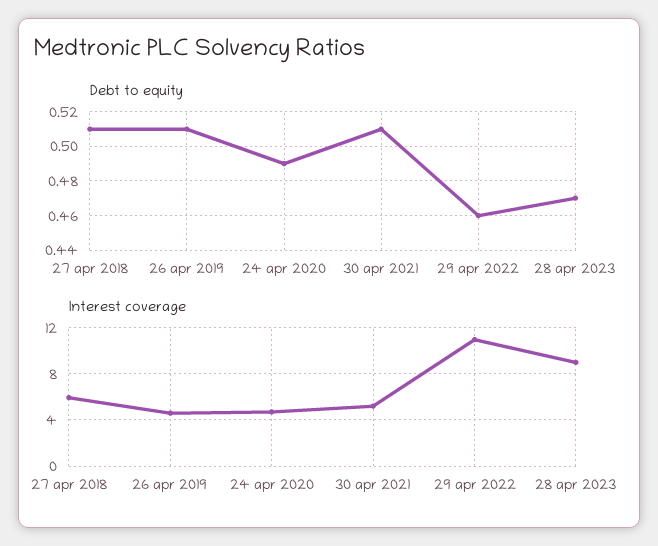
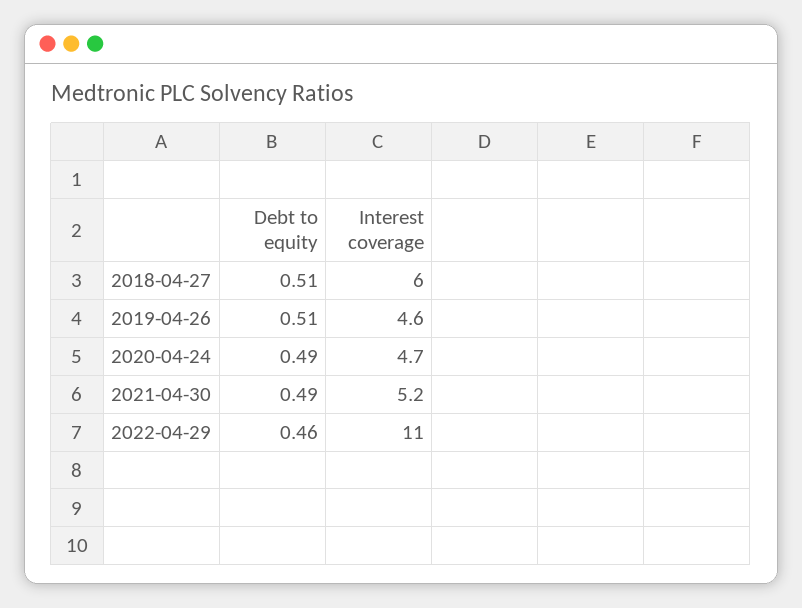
  {
    "Debt to equity": {
      "27 apr 2018": 0.51,
      "26 apr 2019": 0.51,
      "24 apr 2020": 0.49,
-     "30 apr 2021": 0.51,
+     "30 apr 2021": 0.49,
-     "29 apr 2022": 0.46,
+     "29 apr 2022": 0.46
-     "28 apr 2023": 0.47
    },
    "Interest coverage": {
      "27 apr 2018": 6,
      "26 apr 2019": 4.6,
      "24 apr 2020": 4.7,
      "30 apr 2021": 5.2,
-     "29 apr 2022": 11,
+     "29 apr 2022": 11
-     "28 apr 2023": 9
    }
  }

